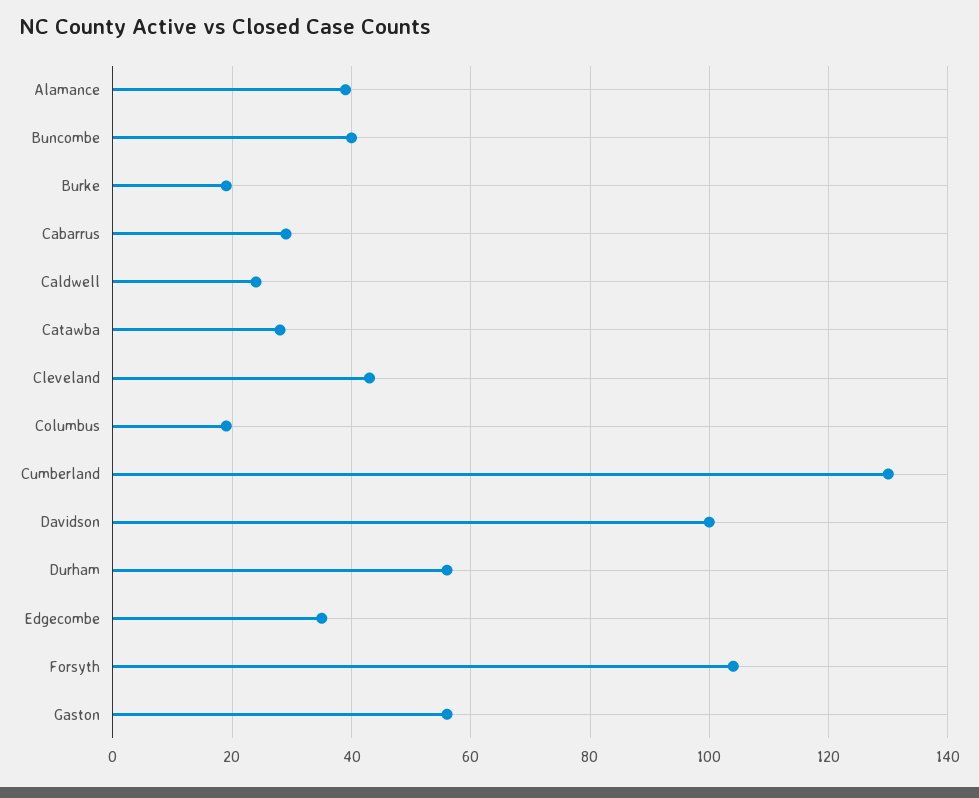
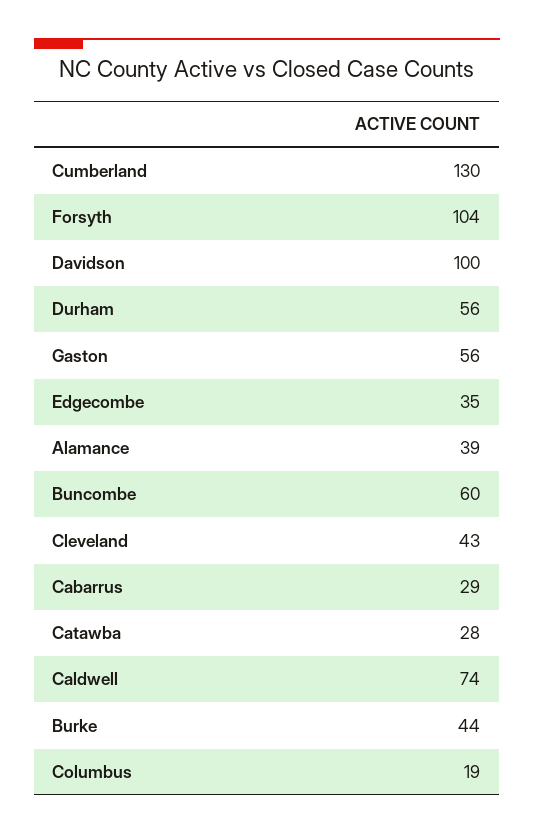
  {
    "Alamance": 39,
-   "Buncombe": 40,
+   "Buncombe": 60,
-   "Burke": 20,
+   "Burke": 44,
    "Cabarrus": 29,
-   "Caldwell": 25,
+   "Caldwell": 74,
    "Catawba": 28,
    "Cleveland": 43,
    "Columbus": 19,
    "Cumberland": 130,
    "Davidson": 100,
    "Durham": 56,
    "Edgecombe": 35,
    "Forsyth": 104,
    "Gaston": 56
  }

